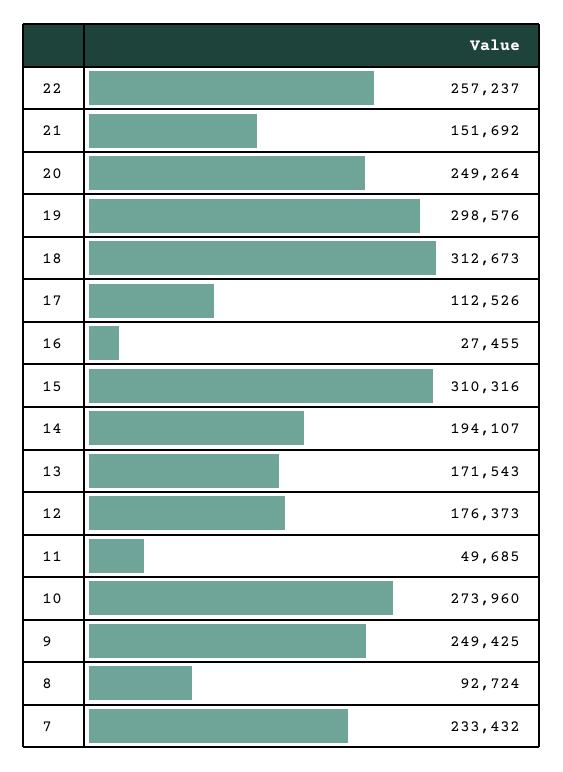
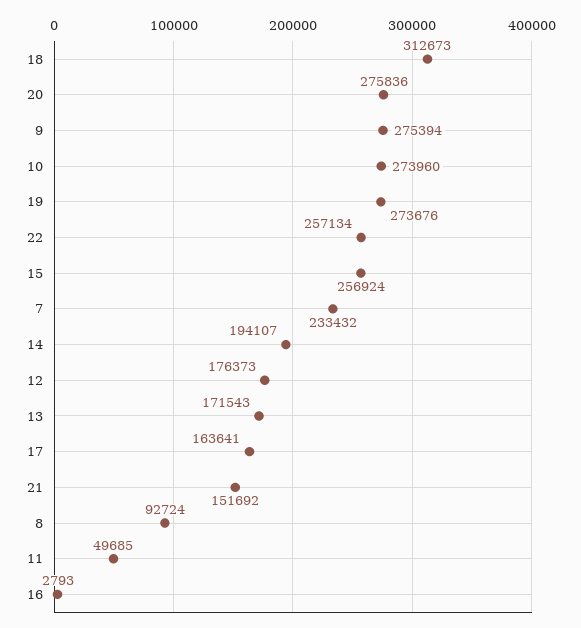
  {
-   "22": 257237,
+   "22": 257134,
    "21": 151692,
-   "20": 249264,
+   "20": 275836,
-   "19": 298576,
+   "19": 273676,
    "18": 312673,
-   "17": 112526,
+   "17": 163641,
-   "16": 27455,
+   "16": 2793,
-   "15": 310316,
+   "15": 256924,
    "14": 194107,
    "13": 171543,
    "12": 176373,
    "11": 49685,
    "10": 273960,
-   "9": 249425,
+   "9": 275394,
    "8": 92724,
    "7": 233432
  }

